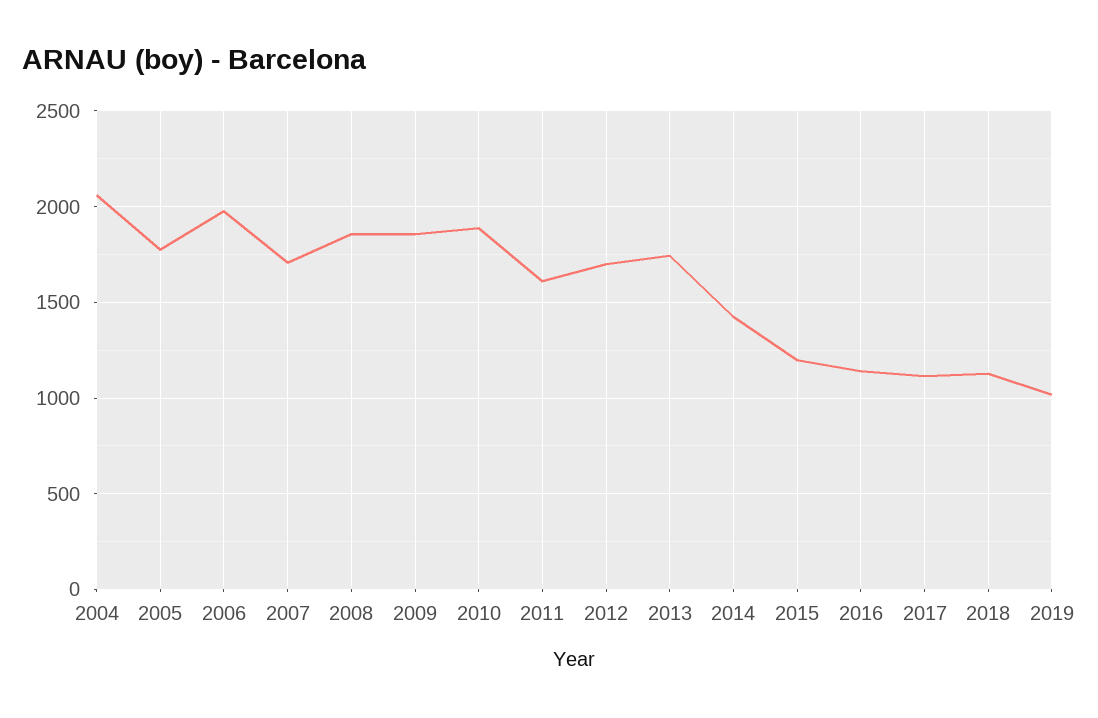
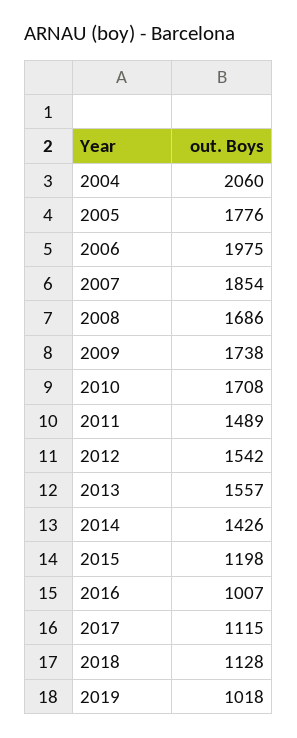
  {
    "2004": 2060,
    "2005": 1776,
    "2006": 1975,
-   "2007": 1700,
+   "2007": 1854,
-   "2008": 1850,
+   "2008": 1686,
-   "2009": 1850,
+   "2009": 1738,
-   "2010": 1900,
+   "2010": 1708,
-   "2011": 1600,
+   "2011": 1489,
-   "2012": 1700,
+   "2012": 1542,
-   "2013": 1750,
+   "2013": 1557,
    "2014": 1426,
    "2015": 1198,
-   "2016": 1150,
+   "2016": 1007,
    "2017": 1115,
    "2018": 1128,
    "2019": 1018
  }

